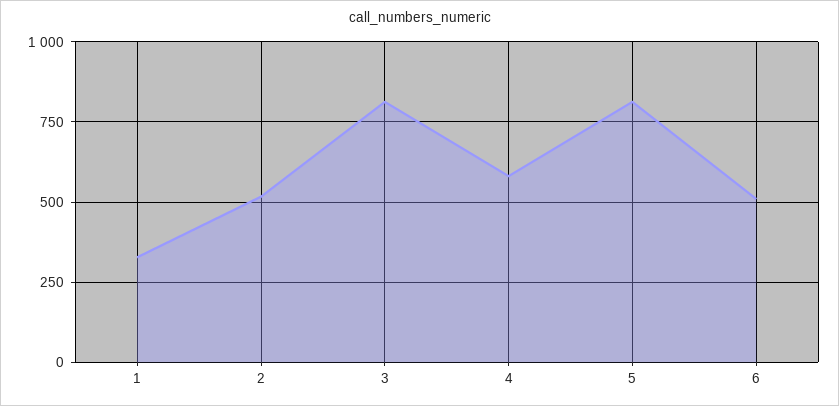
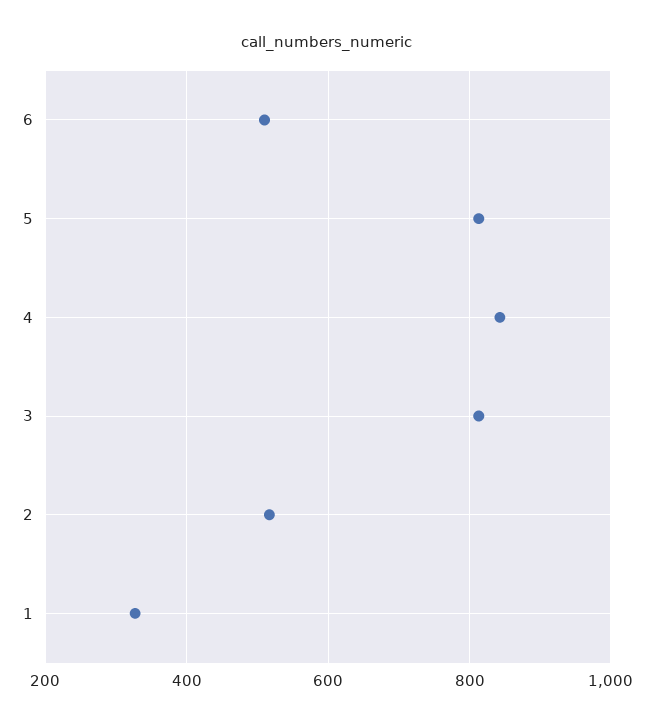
  {
    "1": 320,
    "2": 520,
    "3": 820,
-   "4": 575,
+   "4": 840,
    "5": 820,
    "6": 520
  }

